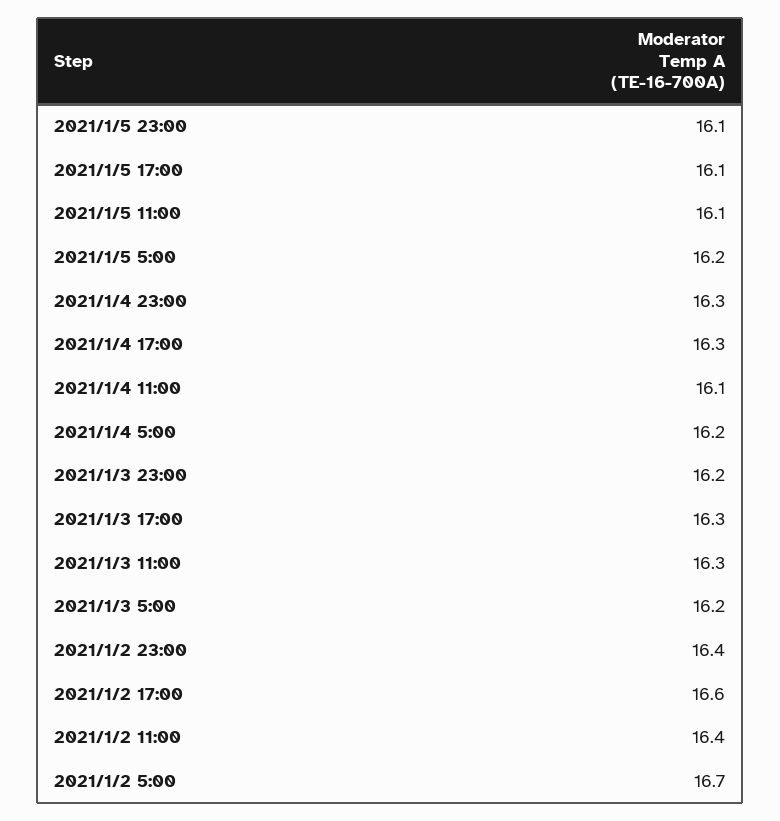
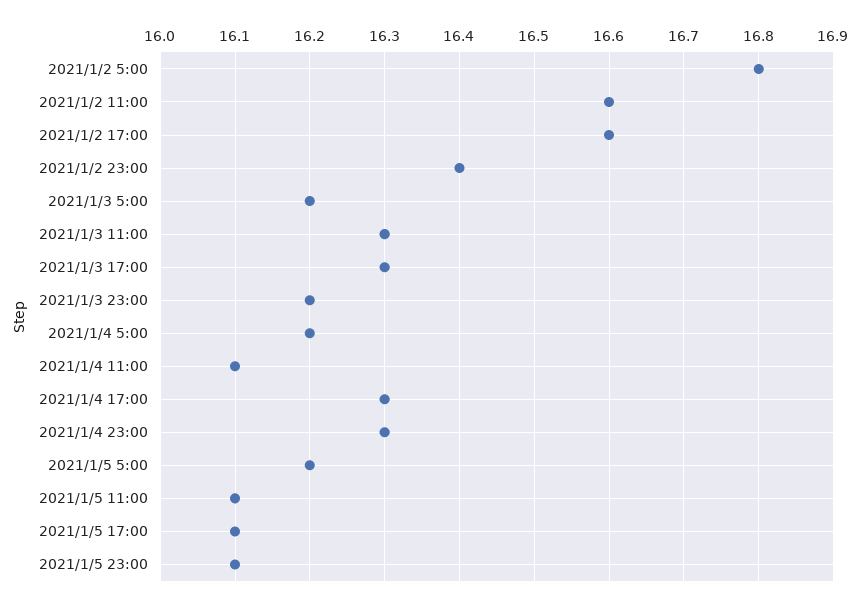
  {
    "2021/1/5 23:00": 16.1,
    "2021/1/5 17:00": 16.1,
    "2021/1/5 11:00": 16.1,
    "2021/1/5 5:00": 16.2,
    "2021/1/4 23:00": 16.3,
    "2021/1/4 17:00": 16.3,
    "2021/1/4 11:00": 16.1,
    "2021/1/4 5:00": 16.2,
    "2021/1/3 23:00": 16.2,
    "2021/1/3 17:00": 16.3,
    "2021/1/3 11:00": 16.3,
    "2021/1/3 5:00": 16.2,
    "2021/1/2 23:00": 16.4,
    "2021/1/2 17:00": 16.6,
-   "2021/1/2 11:00": 16.4,
+   "2021/1/2 11:00": 16.6,
-   "2021/1/2 5:00": 16.7
+   "2021/1/2 5:00": 16.8
  }

